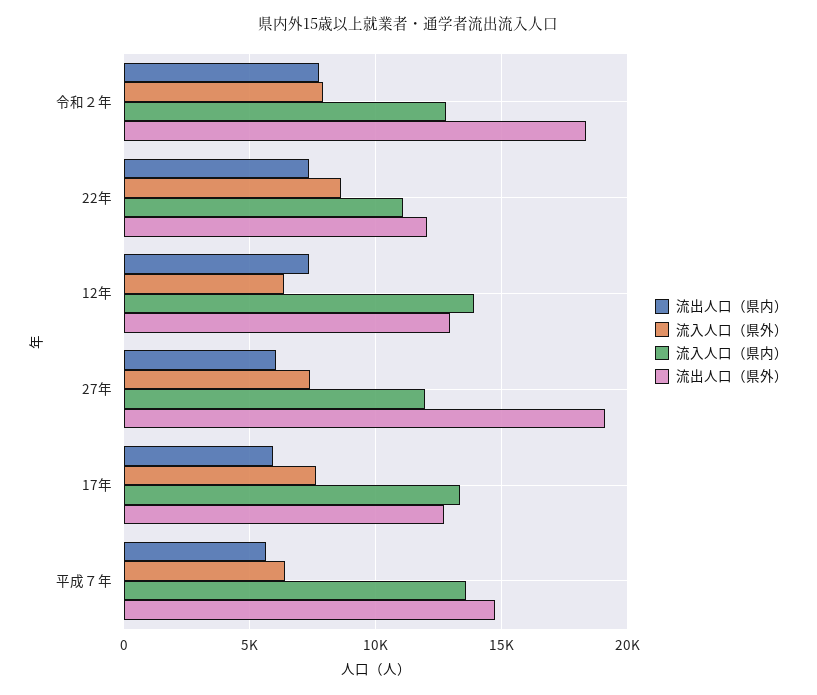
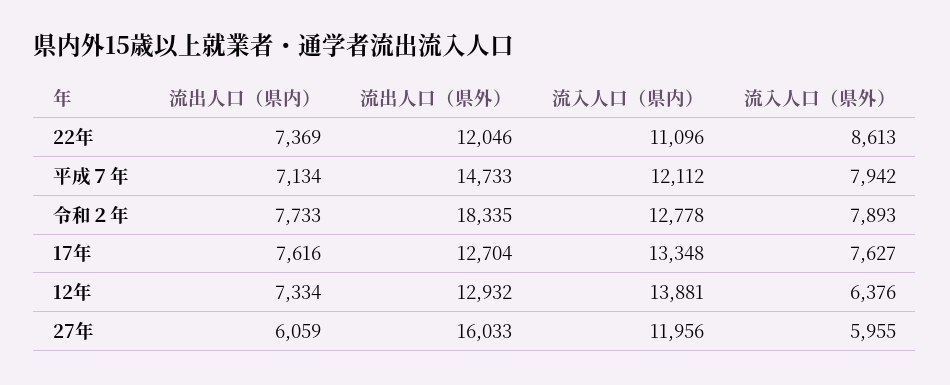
  {
    "流出人口（県内）": {
      "令和２年": 7733,
      "22年": 7369,
      "12年": 7334,
      "27年": 6059,
-     "17年": 6000,
+     "17年": 7616,
-     "平成７年": 5500
+     "平成７年": 7134
    },
    "流入人口（県外）": {
      "令和２年": 7893,
      "22年": 8613,
      "12年": 6376,
-     "27年": 7500,
+     "27年": 5955,
      "17年": 7627,
-     "平成７年": 6500
+     "平成７年": 7942
    },
    "流入人口（県内）": {
      "令和２年": 12778,
      "22年": 11096,
      "12年": 13881,
      "27年": 11956,
      "17年": 13348,
-     "平成７年": 13500
+     "平成７年": 12112
    },
    "流出人口（県外）": {
      "令和２年": 18335,
      "22年": 12046,
      "12年": 12932,
-     "27年": 19000,
+     "27年": 16033,
      "17年": 12704,
      "平成７年": 14733
    }
  }

